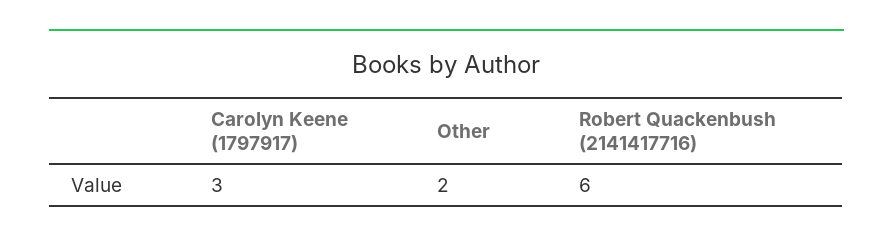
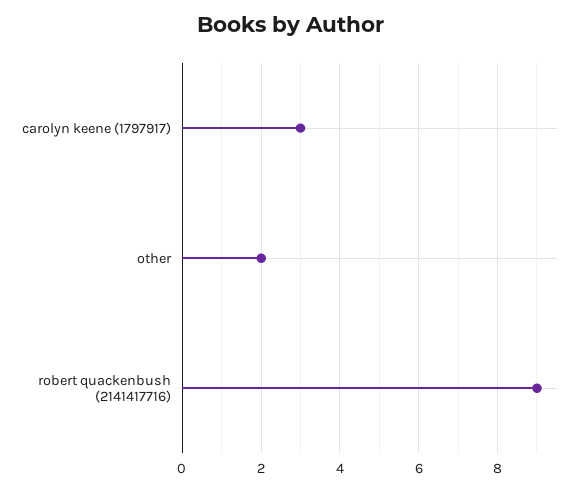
  {
    "Carolyn Keene (1797917)": 3,
    "Other": 2,
-   "Robert Quackenbush (2141417716)": 6
+   "Robert Quackenbush (2141417716)": 9
  }

